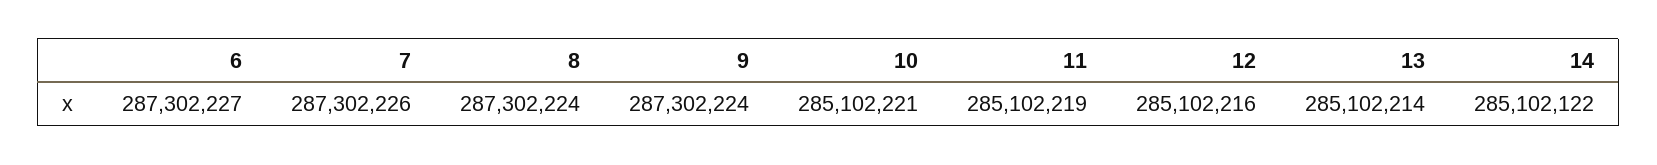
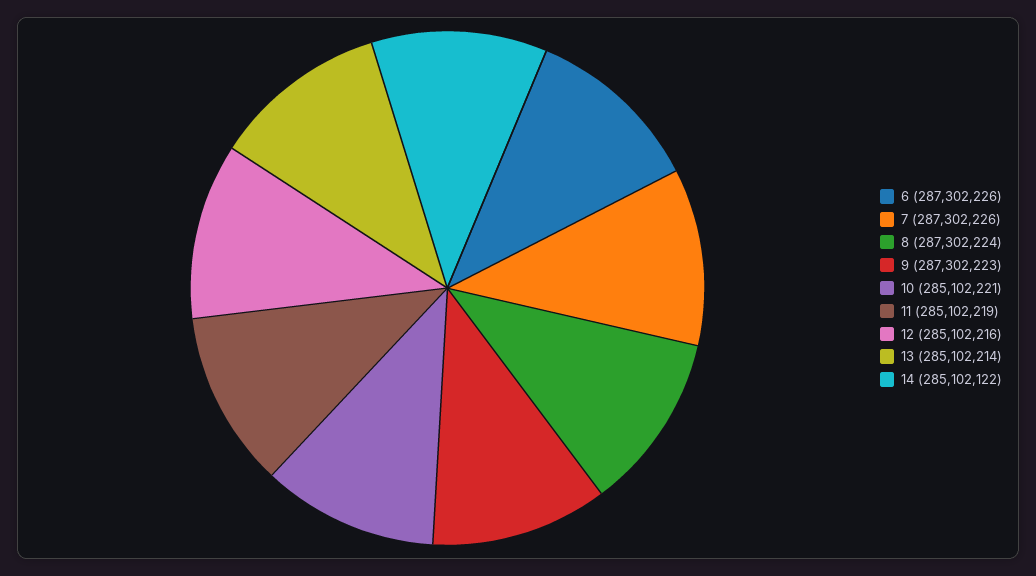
  {
-   "6": 287302227,
+   "6": 287302226,
    "7": 287302226,
    "8": 287302224,
-   "9": 287302224,
+   "9": 287302223,
    "10": 285102221,
    "11": 285102219,
    "12": 285102216,
    "13": 285102214,
    "14": 285102122
  }

